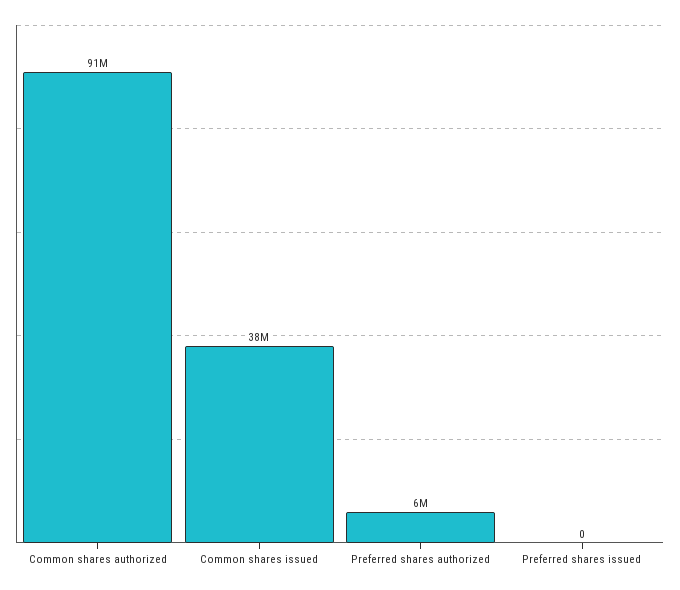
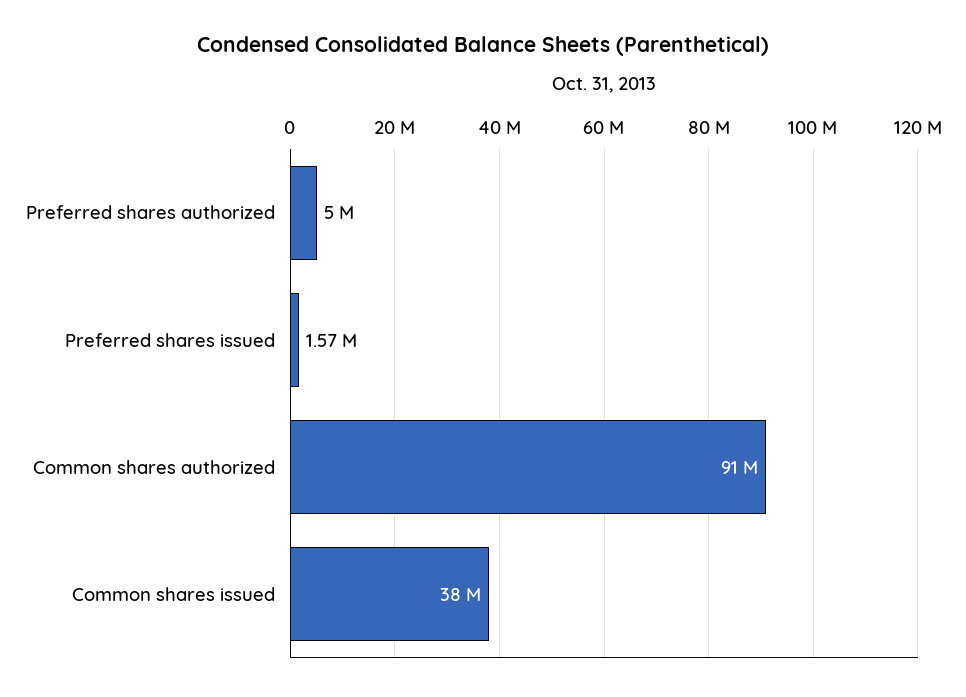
  {
    "Common shares authorized": 91000000,
    "Common shares issued": 38000000,
-   "Preferred shares authorized": 6000000,
+   "Preferred shares authorized": 5000000,
-   "Preferred shares issued": 0
+   "Preferred shares issued": 1570000
  }

